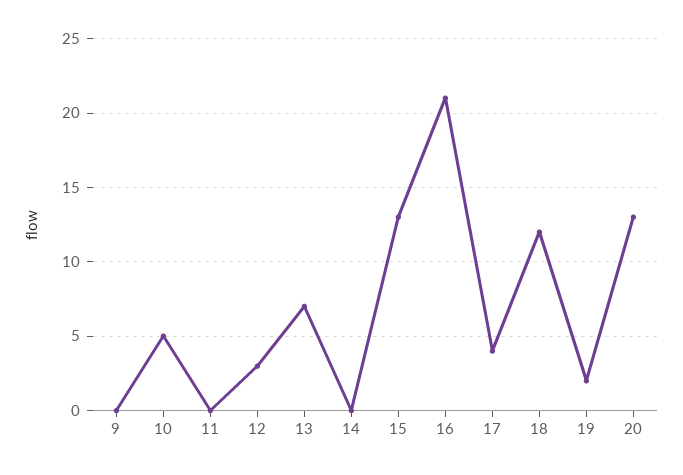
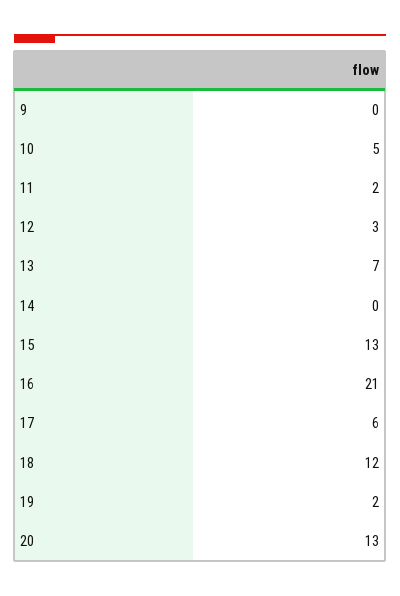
  {
    "9": 0,
    "10": 5,
-   "11": 0,
+   "11": 2,
    "12": 3,
    "13": 7,
    "14": 0,
    "15": 13,
    "16": 21,
-   "17": 4,
+   "17": 6,
    "18": 12,
    "19": 2,
    "20": 13
  }

